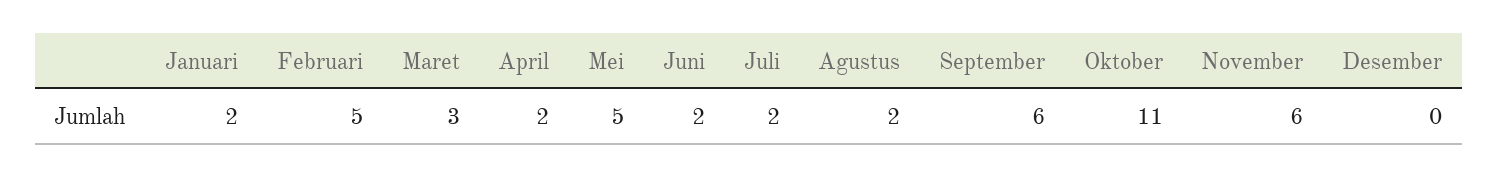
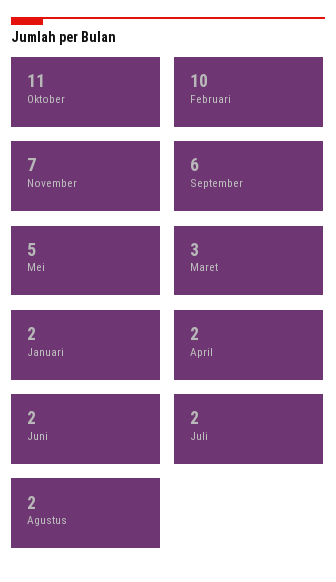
  {
    "Januari": 2,
-   "Februari": 5,
+   "Februari": 10,
    "Maret": 3,
    "April": 2,
    "Mei": 5,
    "Juni": 2,
    "Juli": 2,
    "Agustus": 2,
    "September": 6,
    "Oktober": 11,
-   "November": 6,
+   "November": 7
-   "Desember": 0
  }

